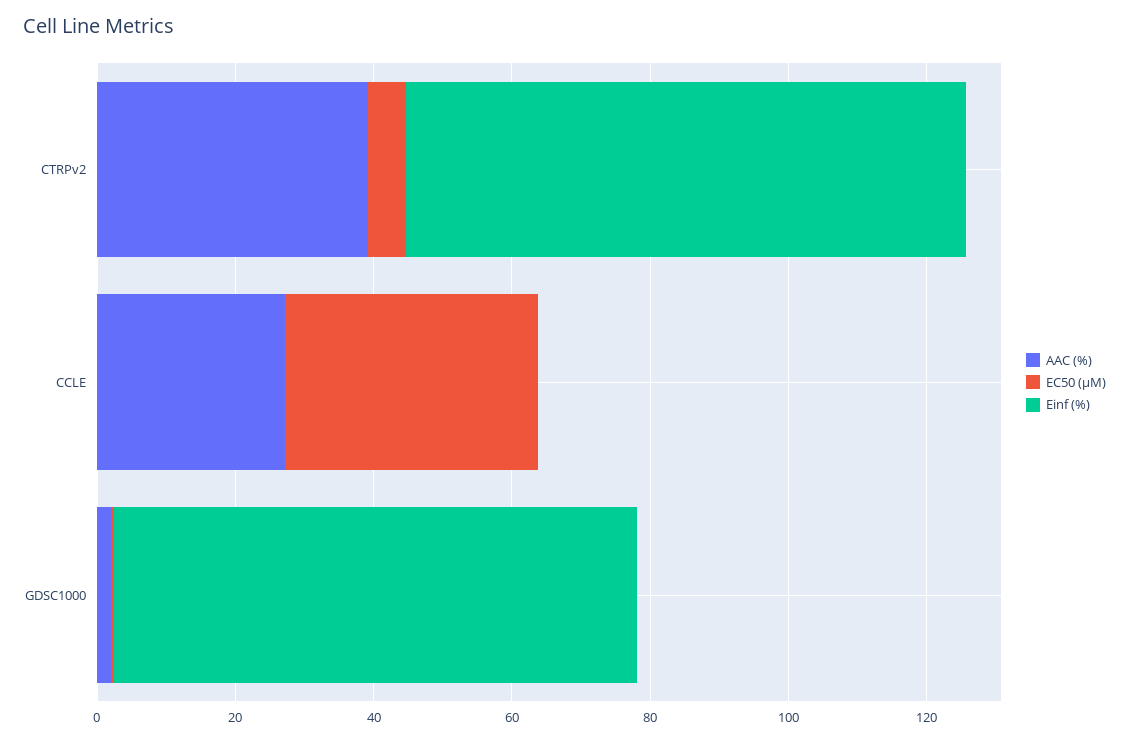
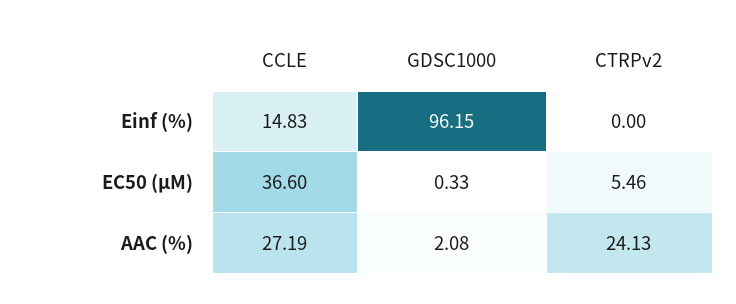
  {
    "AAC (%)": {
-     "CTRPv2": 40,
+     "CTRPv2": 24.13,
      "CCLE": 27.19,
      "GDSC1000": 2.08
    },
    "EC50 (µM)": {
      "CTRPv2": 5.46,
      "CCLE": 36.6,
      "GDSC1000": 0.33
    },
    "Einf (%)": {
-     "CTRPv2": 80,
+     "CTRPv2": 0,
-     "CCLE": 0,
+     "CCLE": 14.83,
-     "GDSC1000": 75
+     "GDSC1000": 96.15
    }
  }

